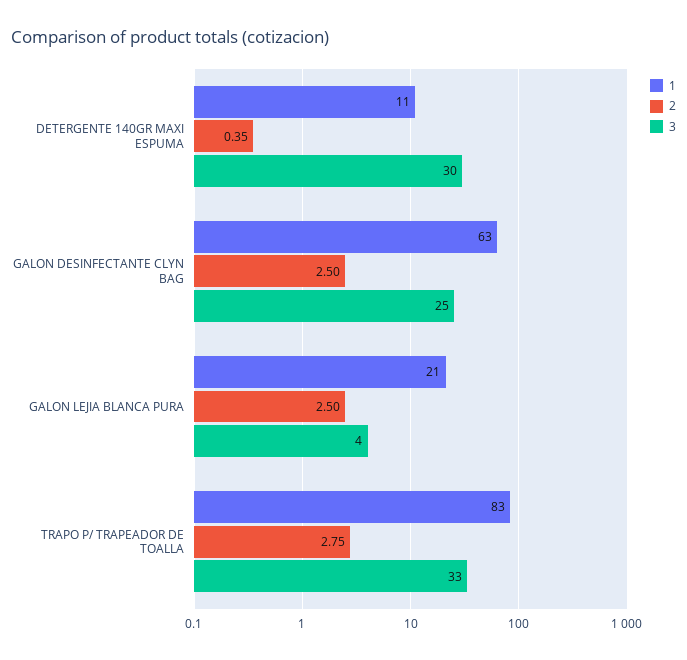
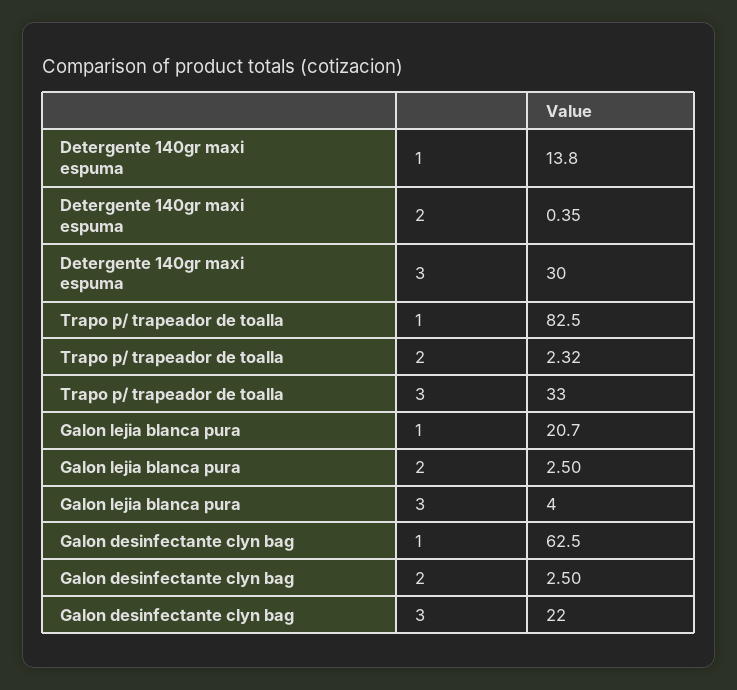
  {
    "1": {
-     "DETERGENTE 140GR MAXI ESPUMA": 11,
+     "DETERGENTE 140GR MAXI ESPUMA": 13.8,
      "GALON DESINFECTANTE CLYN BAG": 62.5,
      "GALON LEJIA BLANCA PURA": 20.7,
      "TRAPO P/ TRAPEADOR DE TOALLA": 82.5
    },
    "2": {
      "DETERGENTE 140GR MAXI ESPUMA": 0.35,
      "GALON DESINFECTANTE CLYN BAG": 2.5,
      "GALON LEJIA BLANCA PURA": 2.5,
-     "TRAPO P/ TRAPEADOR DE TOALLA": 2.75
+     "TRAPO P/ TRAPEADOR DE TOALLA": 2.32
    },
    "3": {
      "DETERGENTE 140GR MAXI ESPUMA": 30,
-     "GALON DESINFECTANTE CLYN BAG": 25,
+     "GALON DESINFECTANTE CLYN BAG": 22,
      "GALON LEJIA BLANCA PURA": 4,
      "TRAPO P/ TRAPEADOR DE TOALLA": 33
    }
  }

